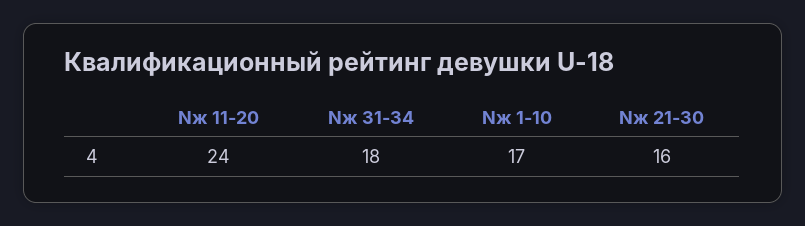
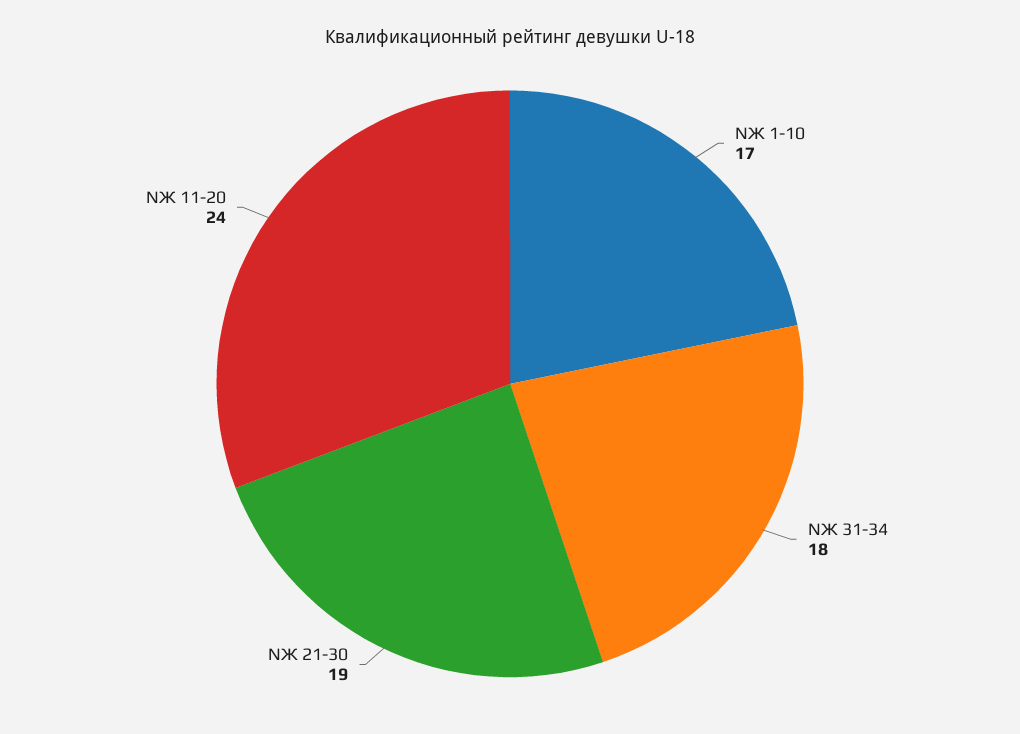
  {
    "Nж 11-20": 24,
    "Nж 31-34": 18,
    "Nж 1-10": 17,
-   "Nж 21-30": 16
+   "Nж 21-30": 19
  }

